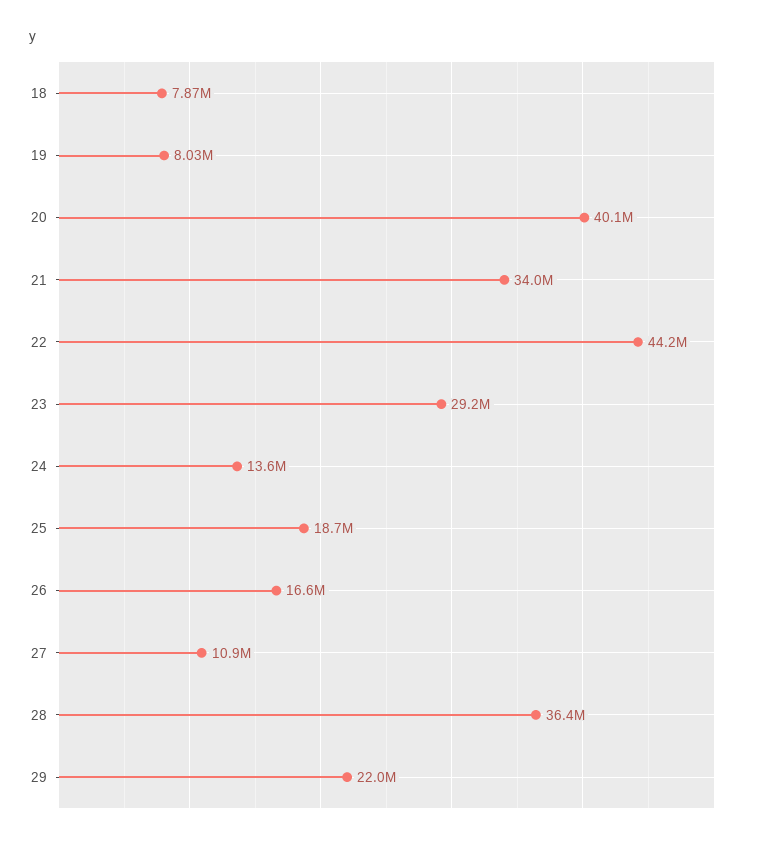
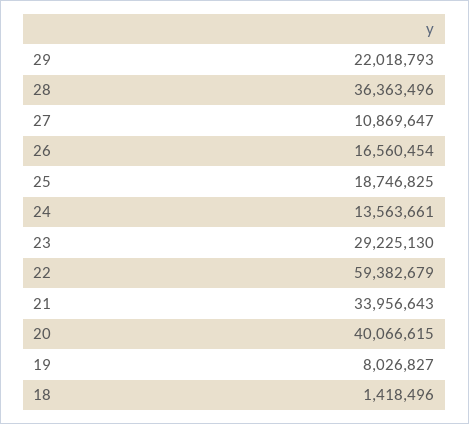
  {
-   "18": 7870000,
+   "18": 1418496,
    "19": 8026827,
    "20": 40066615,
    "21": 33956643,
-   "22": 44200000,
+   "22": 59382679,
    "23": 29225130,
    "24": 13563661,
    "25": 18746825,
    "26": 16560454,
    "27": 10869647,
    "28": 36363496,
    "29": 22018793
  }

